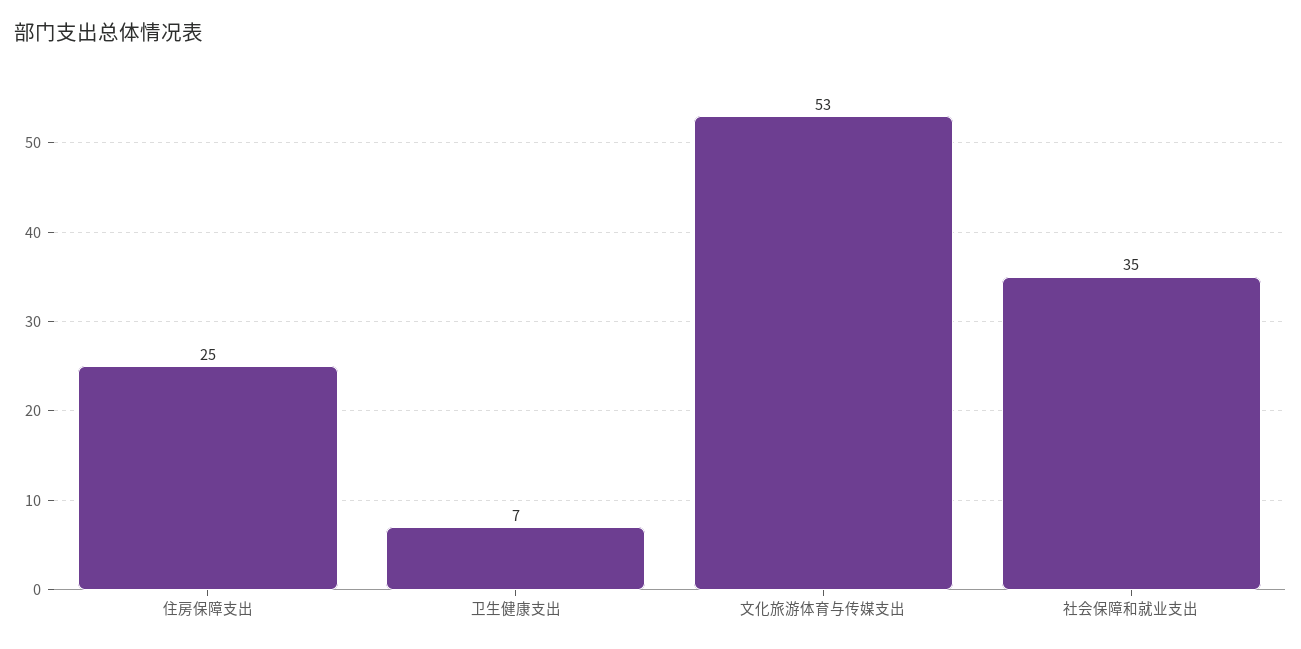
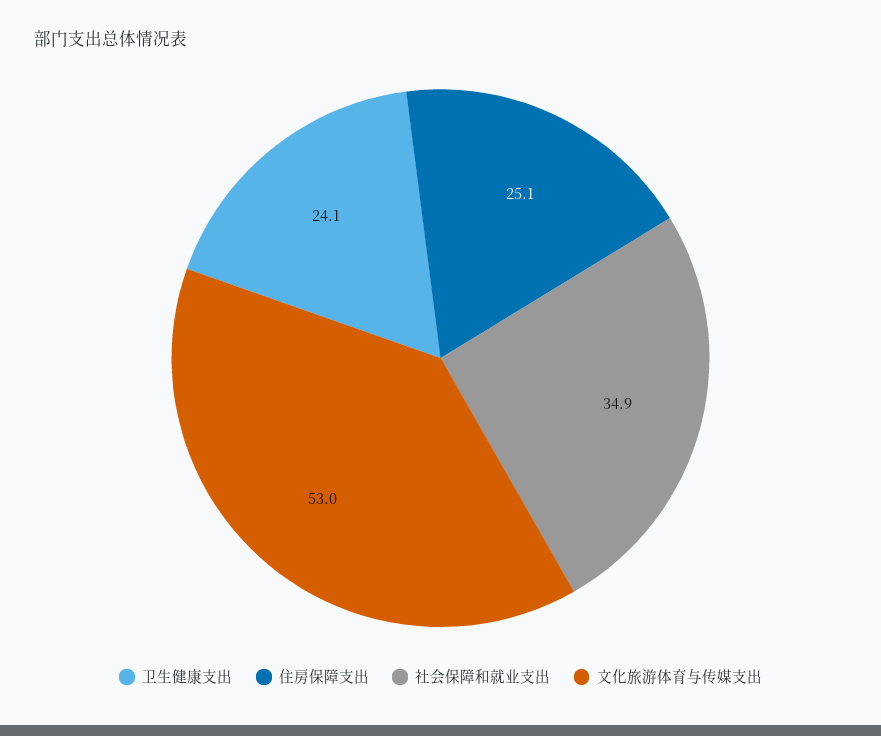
  {
    "住房保障支出": 25.1,
-   "卫生健康支出": 7,
+   "卫生健康支出": 24.1,
    "文化旅游体育与传媒支出": 53,
    "社会保障和就业支出": 34.9
  }

